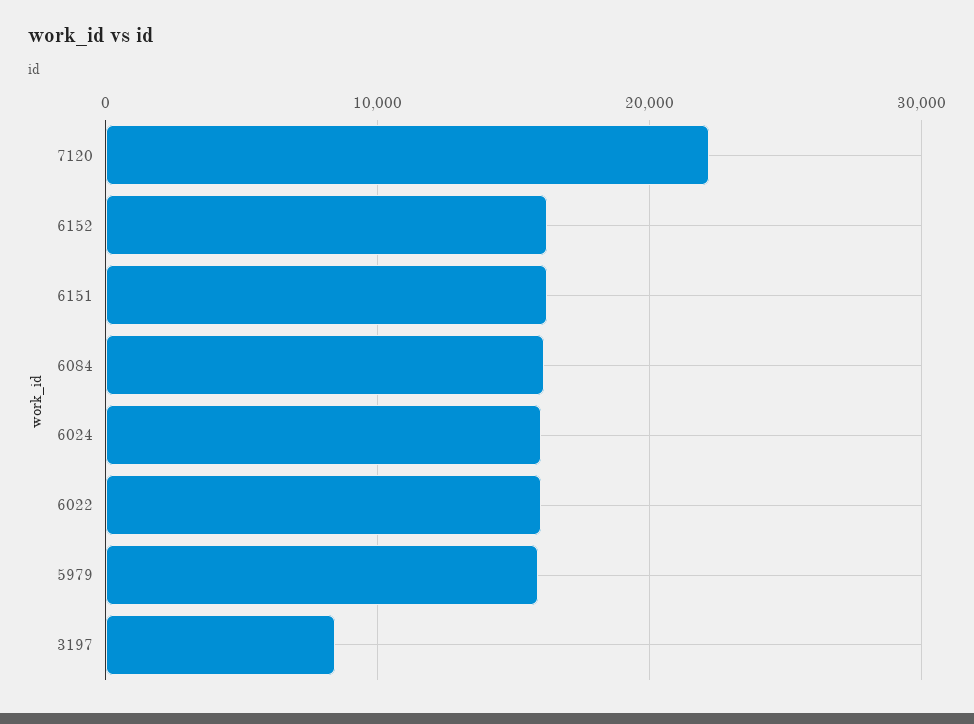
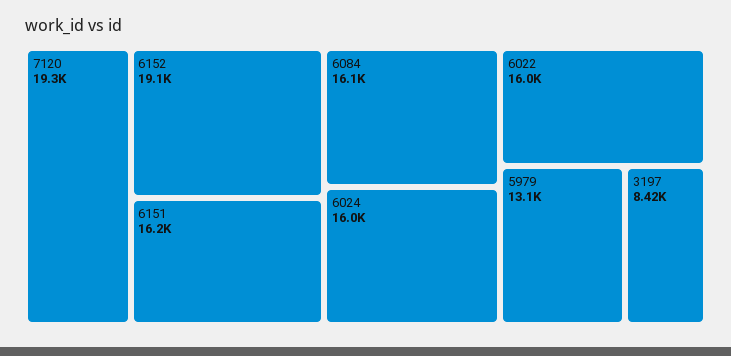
  {
-   "7120": 22000,
+   "7120": 19300,
-   "6152": 16000,
+   "6152": 19100,
    "6151": 16200,
    "6084": 16100,
    "6024": 16000,
    "6022": 16000,
-   "5979": 16000,
+   "5979": 13100,
    "3197": 8420
  }

